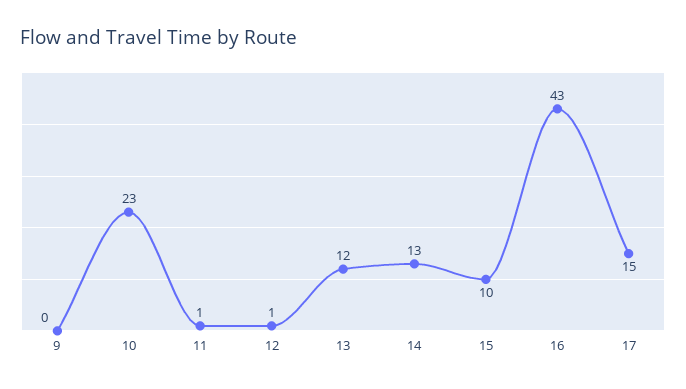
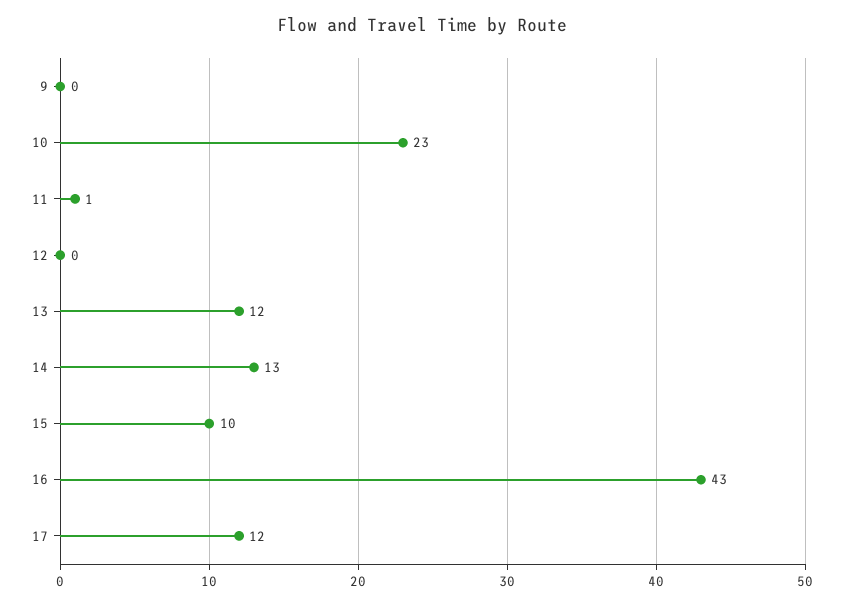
  {
    "9": 0,
    "10": 23,
    "11": 1,
-   "12": 1,
+   "12": 0,
    "13": 12,
    "14": 13,
    "15": 10,
    "16": 43,
-   "17": 15
+   "17": 12
  }

